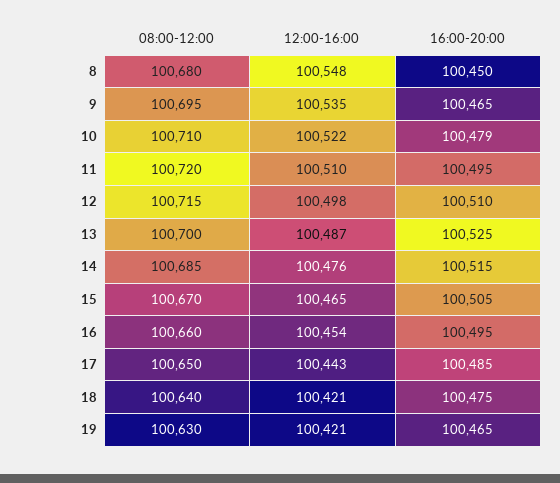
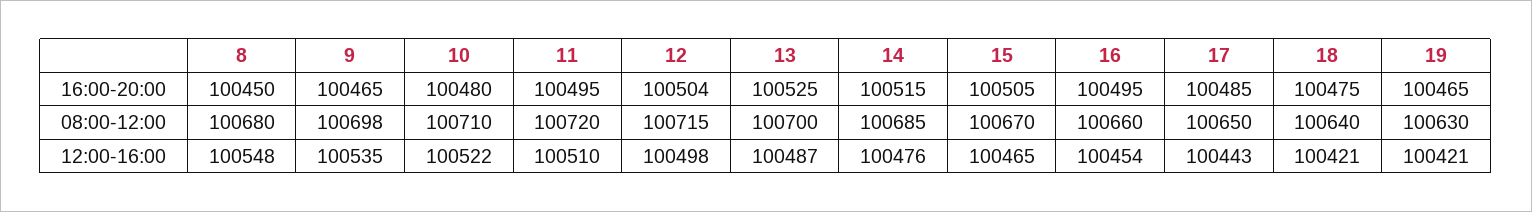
  {
    "08:00-12:00": {
      "8": 100680,
-     "9": 100695,
+     "9": 100698,
      "10": 100710,
      "11": 100720,
      "12": 100715,
      "13": 100700,
      "14": 100685,
      "15": 100670,
      "16": 100660,
      "17": 100650,
      "18": 100640,
      "19": 100630
    },
    "12:00-16:00": {
      "8": 100548,
      "9": 100535,
      "10": 100522,
      "11": 100510,
      "12": 100498,
      "13": 100487,
      "14": 100476,
      "15": 100465,
      "16": 100454,
      "17": 100443,
      "18": 100421,
      "19": 100421
    },
    "16:00-20:00": {
      "8": 100450,
      "9": 100465,
-     "10": 100479,
+     "10": 100480,
      "11": 100495,
-     "12": 100510,
+     "12": 100504,
      "13": 100525,
      "14": 100515,
      "15": 100505,
      "16": 100495,
      "17": 100485,
      "18": 100475,
      "19": 100465
    }
  }

